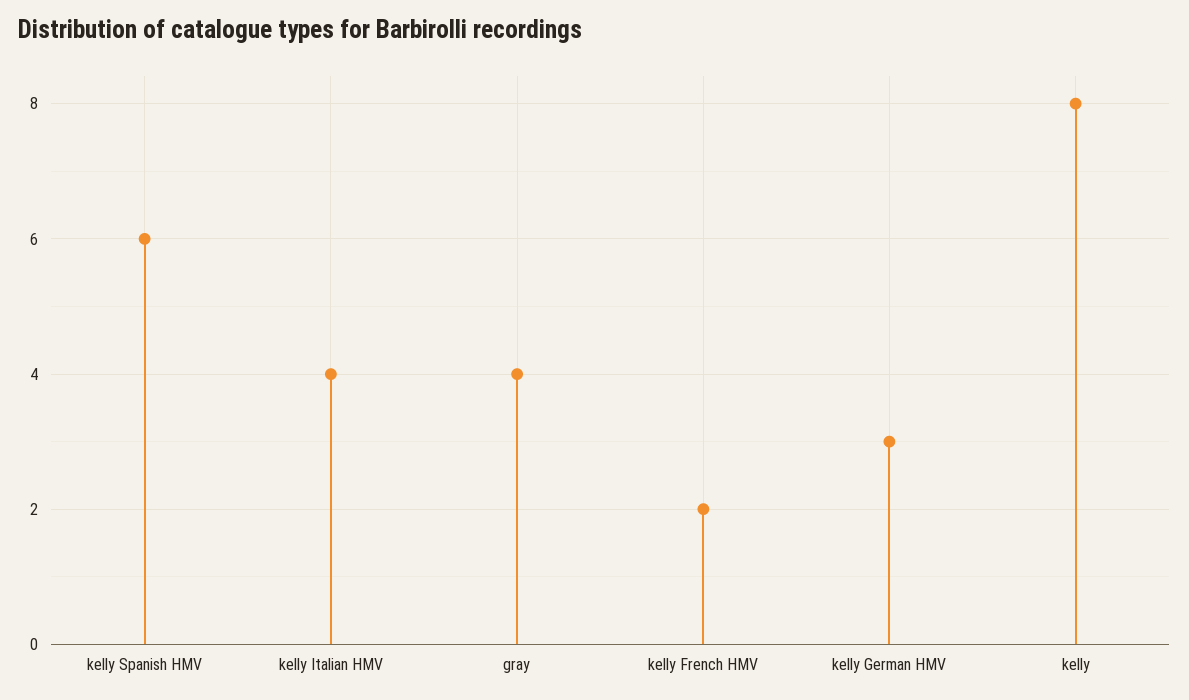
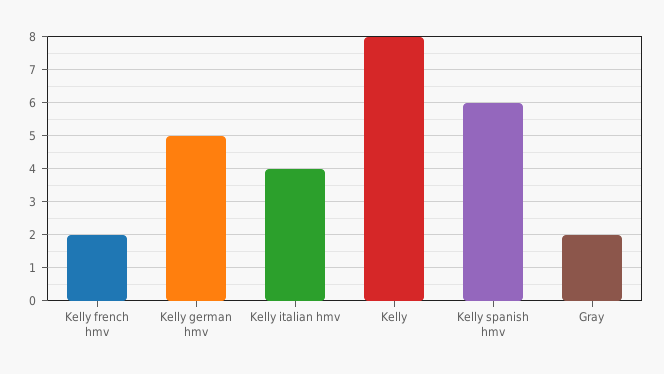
  {
    "kelly Spanish HMV": 6,
    "kelly Italian HMV": 4,
-   "gray": 4,
+   "gray": 2,
    "kelly French HMV": 2,
-   "kelly German HMV": 3,
+   "kelly German HMV": 5,
    "kelly": 8
  }

